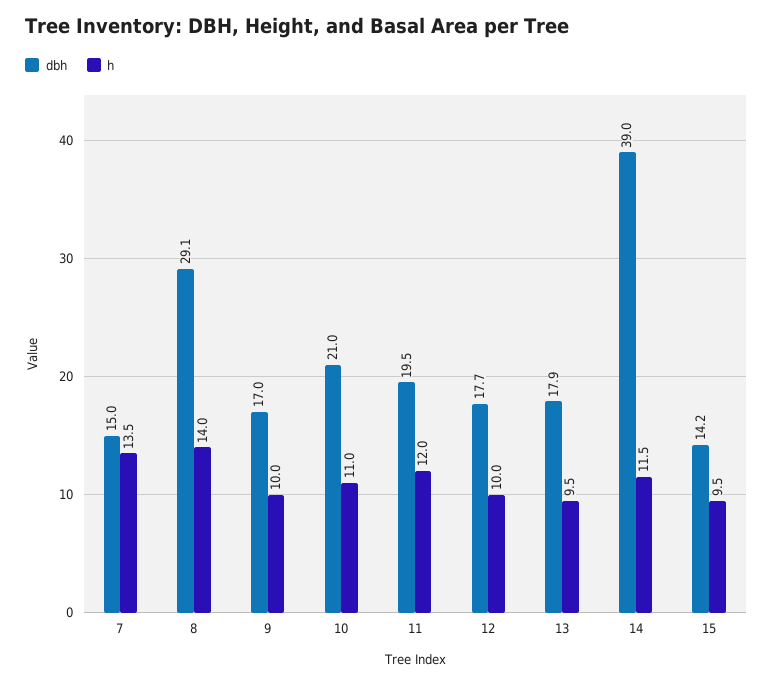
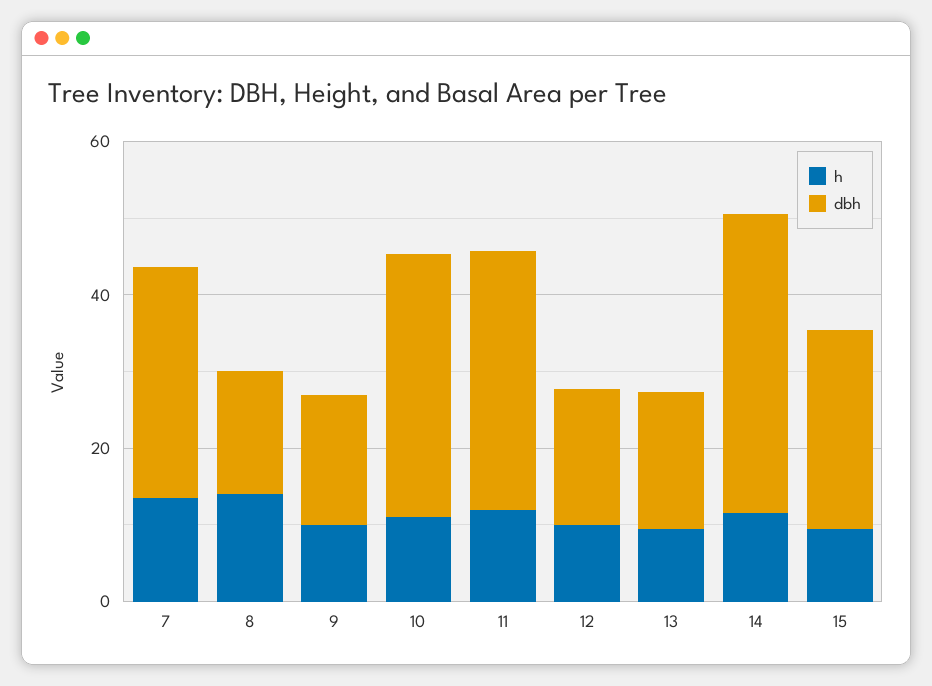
  {
    "dbh": {
-     "7": 15,
+     "7": 30,
-     "8": 29.1,
+     "8": 15,
      "9": 17,
-     "10": 21,
+     "10": 35,
-     "11": 19.5,
+     "11": 35,
      "12": 17.7,
      "13": 17.9,
      "14": 39,
-     "15": 14.2
+     "15": 25
    },
    "h": {
      "7": 13.5,
      "8": 14,
      "9": 10,
      "10": 11,
      "11": 12,
      "12": 10,
      "13": 9.5,
      "14": 11.5,
      "15": 9.5
    }
  }

